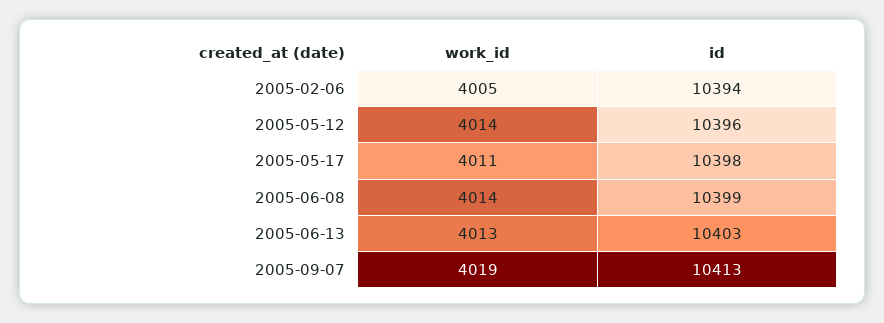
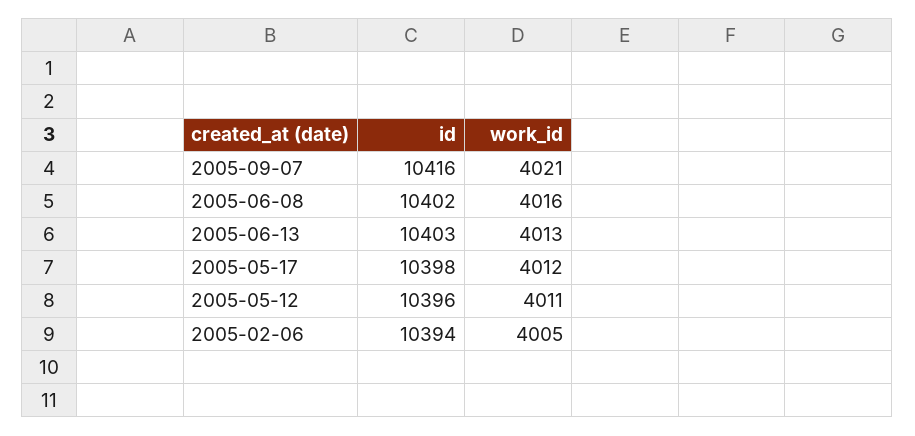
  {
    "work_id": {
      "2005-02-06": 4005,
-     "2005-05-12": 4014,
+     "2005-05-12": 4011,
-     "2005-05-17": 4011,
+     "2005-05-17": 4012,
-     "2005-06-08": 4014,
+     "2005-06-08": 4016,
      "2005-06-13": 4013,
-     "2005-09-07": 4019
+     "2005-09-07": 4021
    },
    "id": {
      "2005-02-06": 10394,
      "2005-05-12": 10396,
      "2005-05-17": 10398,
-     "2005-06-08": 10399,
+     "2005-06-08": 10402,
      "2005-06-13": 10403,
-     "2005-09-07": 10413
+     "2005-09-07": 10416
    }
  }

